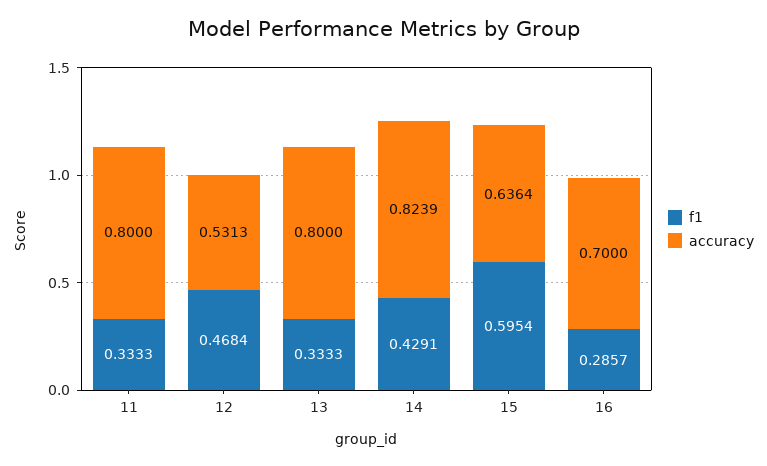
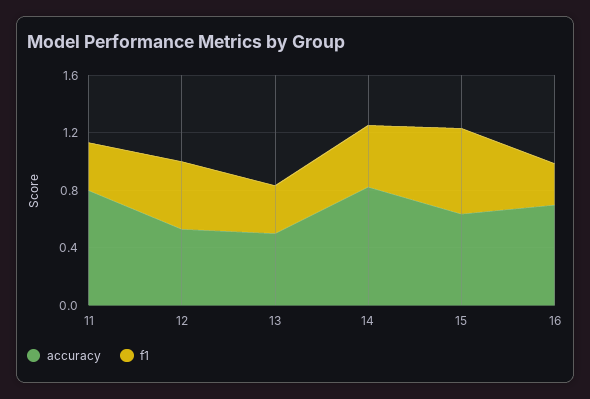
  {
    "f1": {
      "11": 0.3333,
      "12": 0.4684,
      "13": 0.3333,
      "14": 0.4291,
      "15": 0.5954,
      "16": 0.2857
    },
    "accuracy": {
      "11": 0.8,
      "12": 0.5313,
-     "13": 0.8,
+     "13": 0.5,
      "14": 0.8239,
      "15": 0.6364,
      "16": 0.7
    }
  }

